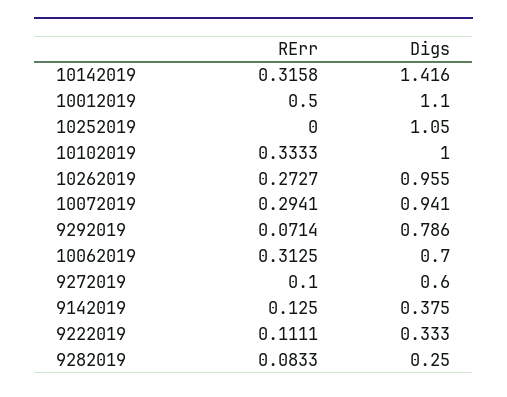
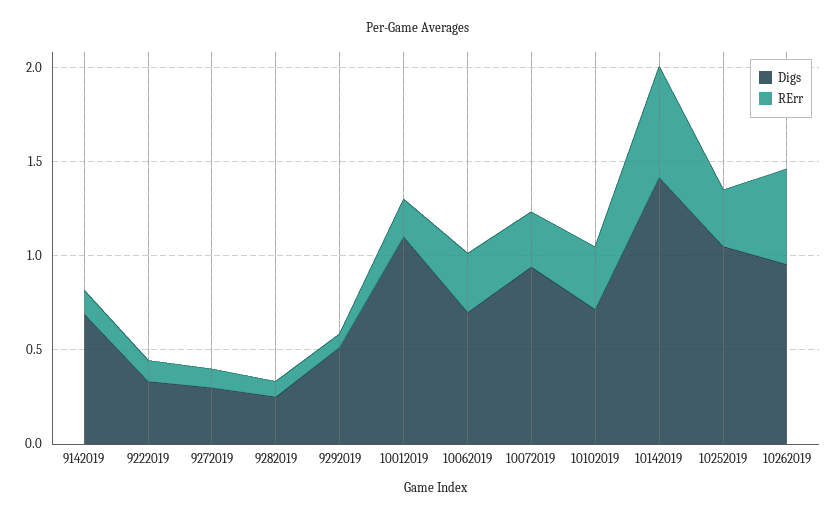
  {
    "RErr": {
-     "10142019": 0.3158,
+     "10142019": 0.6,
-     "10012019": 0.5,
+     "10012019": 0.2,
-     "10252019": 0,
+     "10252019": 0.3,
      "10102019": 0.3333,
-     "10262019": 0.2727,
+     "10262019": 0.5,
      "10072019": 0.2941,
      "9292019": 0.0714,
      "10062019": 0.3125,
      "9272019": 0.1,
      "9142019": 0.125,
      "9222019": 0.1111,
      "9282019": 0.0833
    },
    "Digs": {
      "10142019": 1.416,
      "10012019": 1.1,
      "10252019": 1.05,
-     "10102019": 1,
+     "10102019": 0.7,
      "10262019": 0.955,
      "10072019": 0.941,
-     "9292019": 0.786,
+     "9292019": 0.5,
      "10062019": 0.7,
-     "9272019": 0.6,
+     "9272019": 0.3,
-     "9142019": 0.375,
+     "9142019": 0.7,
      "9222019": 0.333,
      "9282019": 0.25
    }
  }

